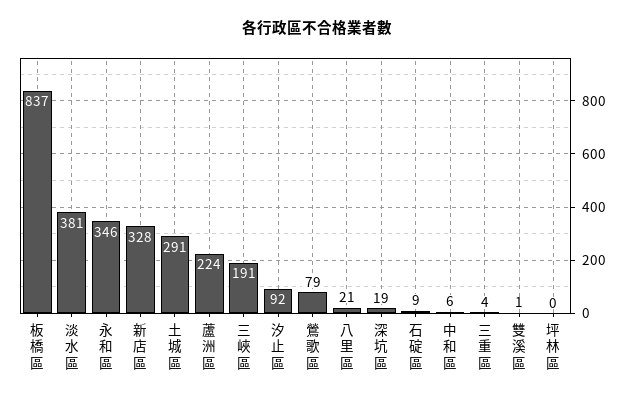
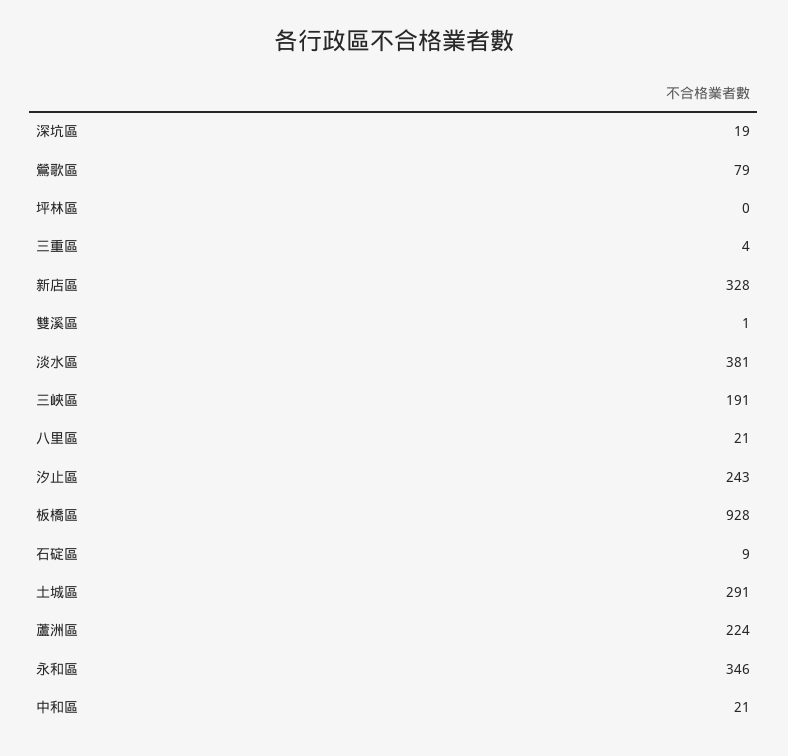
  {
-   "板橋區": 837,
+   "板橋區": 928,
    "淡水區": 381,
    "永和區": 346,
    "新店區": 328,
    "土城區": 291,
    "蘆洲區": 224,
    "三峽區": 191,
-   "汐止區": 92,
+   "汐止區": 243,
    "鶯歌區": 79,
    "八里區": 21,
    "深坑區": 19,
    "石碇區": 9,
-   "中和區": 6,
+   "中和區": 21,
    "三重區": 4,
    "雙溪區": 1,
    "坪林區": 0
  }

